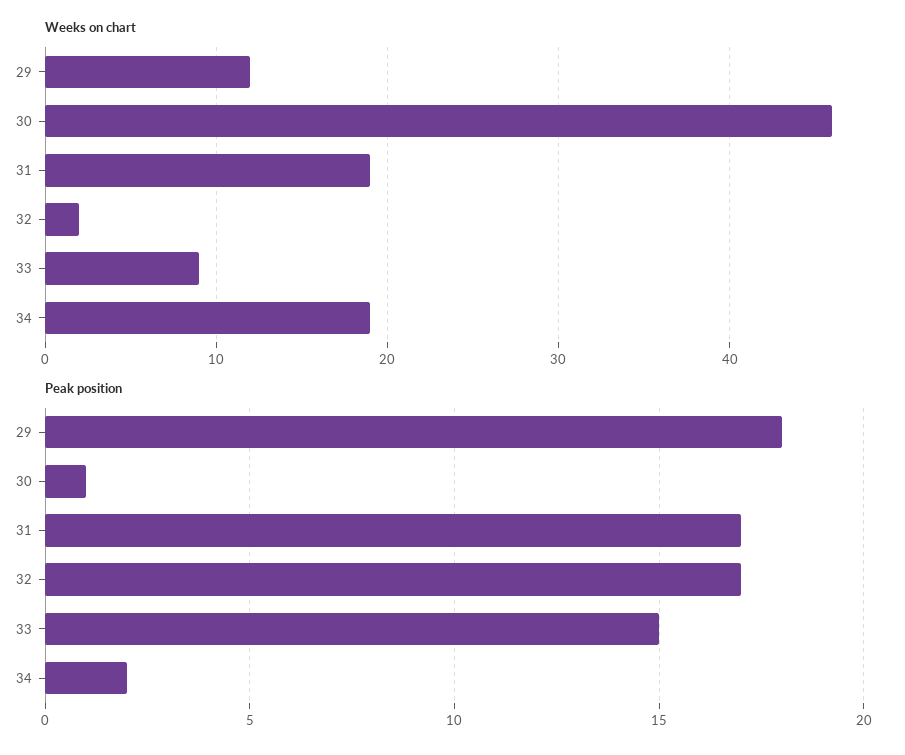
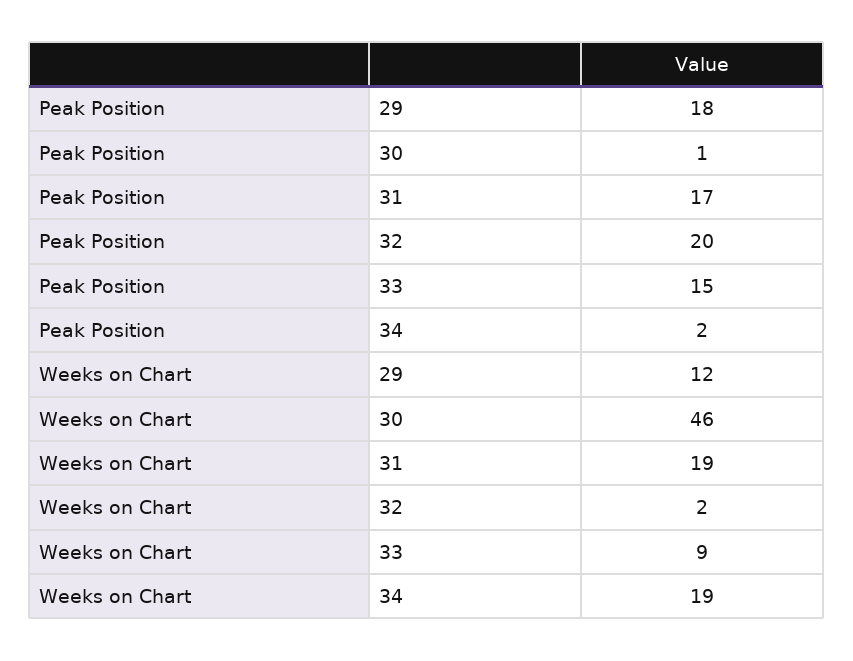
  {
    "Weeks on chart": {
      "29": 12,
      "30": 46,
      "31": 19,
      "32": 2,
      "33": 9,
      "34": 19
    },
    "Peak position": {
      "29": 18,
      "30": 1,
      "31": 17,
-     "32": 17,
+     "32": 20,
      "33": 15,
      "34": 2
    }
  }

